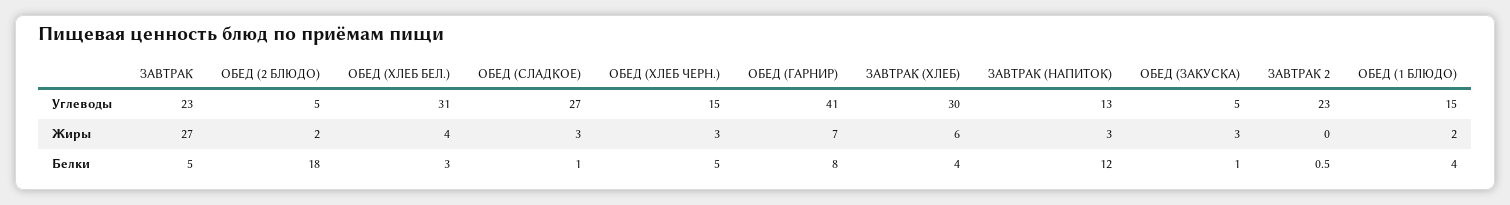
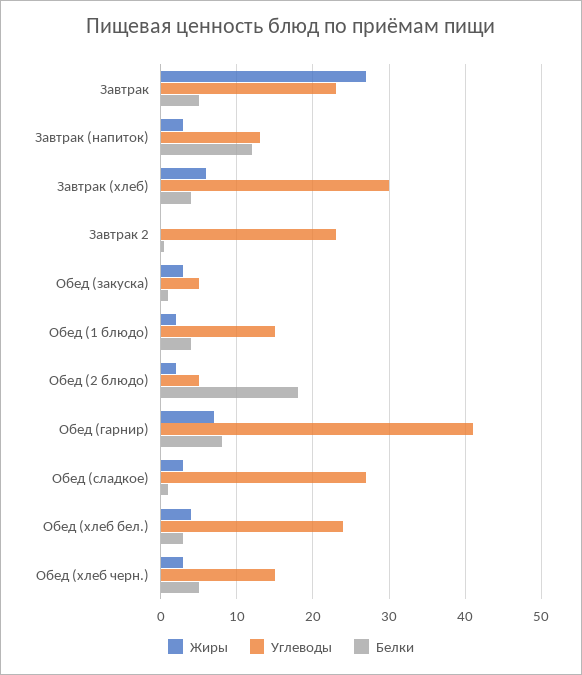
  {
    "Углеводы": {
      "ЗАВТРАК": 23,
      "ОБЕД (2 БЛЮДО)": 5,
-     "ОБЕД (ХЛЕБ БЕЛ.)": 31,
+     "ОБЕД (ХЛЕБ БЕЛ.)": 24,
      "ОБЕД (СЛАДКОЕ)": 27,
      "ОБЕД (ХЛЕБ ЧЕРН.)": 15,
      "ОБЕД (ГАРНИР)": 41,
      "ЗАВТРАК (ХЛЕБ)": 30,
      "ЗАВТРАК (НАПИТОК)": 13,
      "ОБЕД (ЗАКУСКА)": 5,
      "ЗАВТРАК 2": 23,
      "ОБЕД (1 БЛЮДО)": 15
    },
    "Жиры": {
      "ЗАВТРАК": 27,
      "ОБЕД (2 БЛЮДО)": 2,
      "ОБЕД (ХЛЕБ БЕЛ.)": 4,
      "ОБЕД (СЛАДКОЕ)": 3,
      "ОБЕД (ХЛЕБ ЧЕРН.)": 3,
      "ОБЕД (ГАРНИР)": 7,
      "ЗАВТРАК (ХЛЕБ)": 6,
      "ЗАВТРАК (НАПИТОК)": 3,
      "ОБЕД (ЗАКУСКА)": 3,
      "ЗАВТРАК 2": 0,
      "ОБЕД (1 БЛЮДО)": 2
    },
    "Белки": {
      "ЗАВТРАК": 5,
      "ОБЕД (2 БЛЮДО)": 18,
      "ОБЕД (ХЛЕБ БЕЛ.)": 3,
      "ОБЕД (СЛАДКОЕ)": 1,
      "ОБЕД (ХЛЕБ ЧЕРН.)": 5,
      "ОБЕД (ГАРНИР)": 8,
      "ЗАВТРАК (ХЛЕБ)": 4,
      "ЗАВТРАК (НАПИТОК)": 12,
      "ОБЕД (ЗАКУСКА)": 1,
      "ЗАВТРАК 2": 0.5,
      "ОБЕД (1 БЛЮДО)": 4
    }
  }

